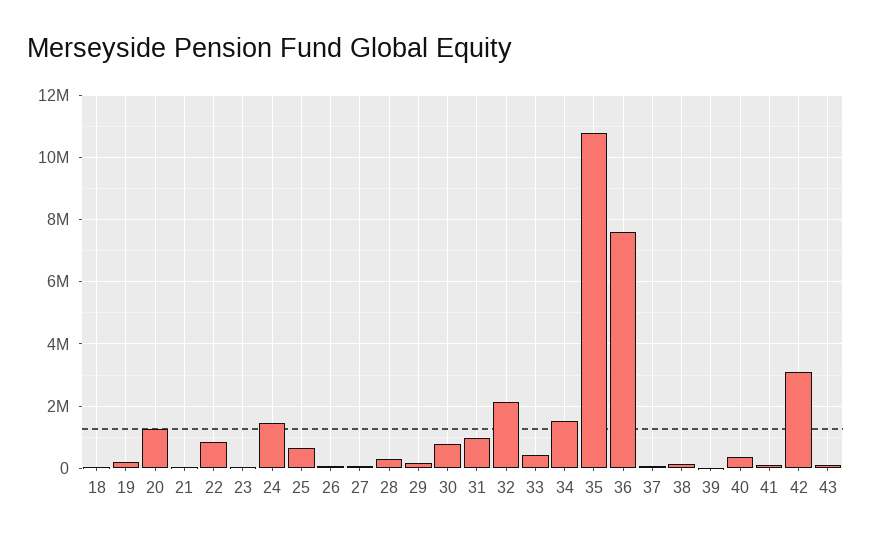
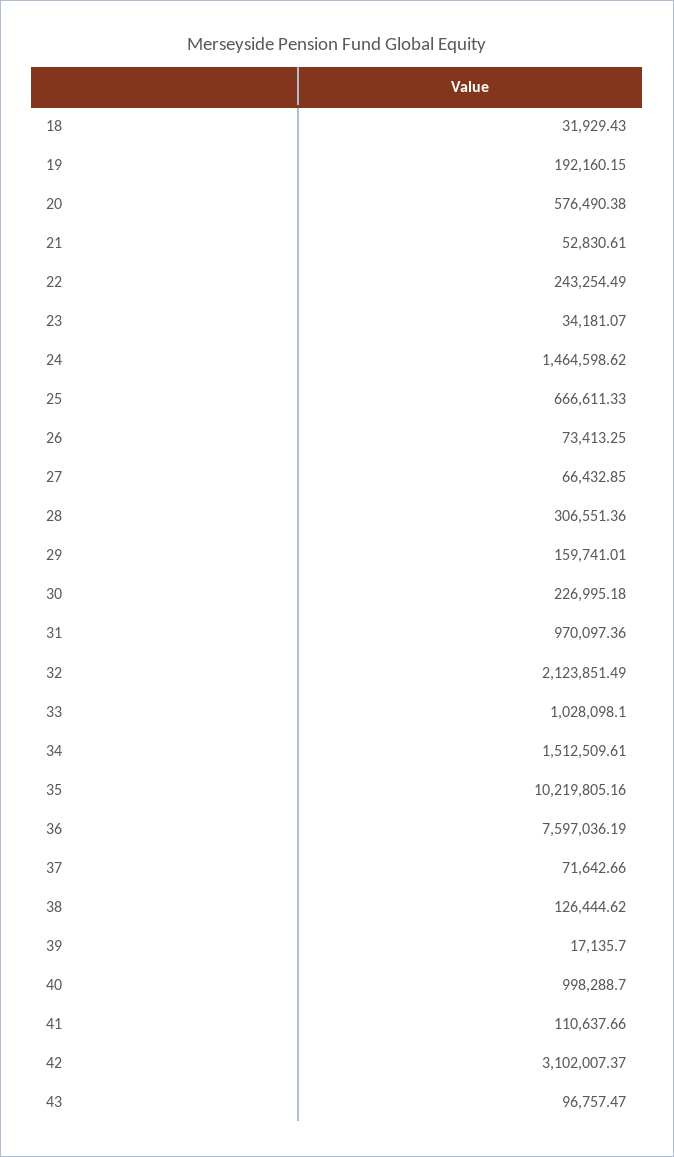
  {
    "18": 31929.43,
    "19": 192160.15,
-   "20": 1200000,
+   "20": 576490.38,
    "21": 52830.61,
-   "22": 800000,
+   "22": 243254.49,
    "23": 34181.07,
    "24": 1464598.62,
    "25": 666611.33,
    "26": 73413.25,
    "27": 66432.85,
    "28": 306551.36,
    "29": 159741.01,
-   "30": 800000,
+   "30": 226995.18,
    "31": 970097.36,
    "32": 2123851.49,
-   "33": 400000,
+   "33": 1028098.1,
    "34": 1512509.61,
-   "35": 10800000,
+   "35": 10219805.16,
    "36": 7597036.19,
    "37": 71642.66,
    "38": 126444.62,
    "39": 17135.7,
-   "40": 400000,
+   "40": 998288.7,
    "41": 110637.66,
    "42": 3102007.37,
    "43": 96757.47
  }

